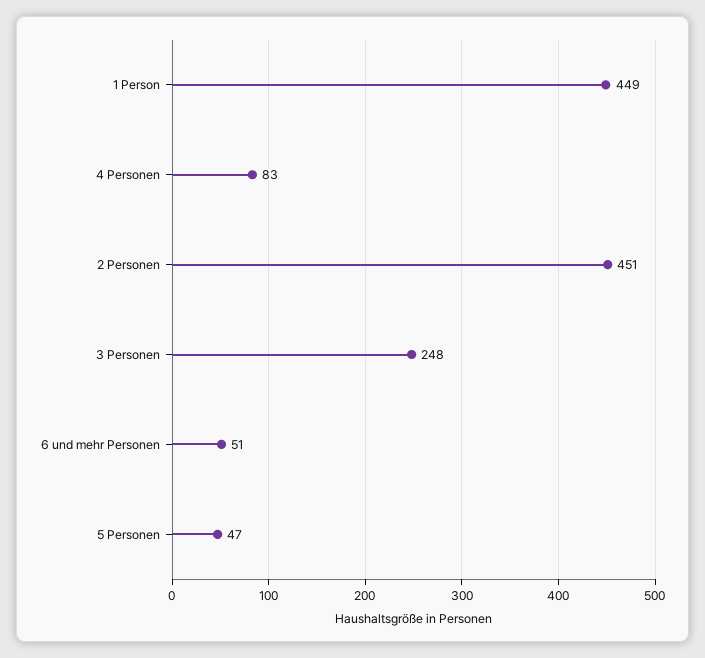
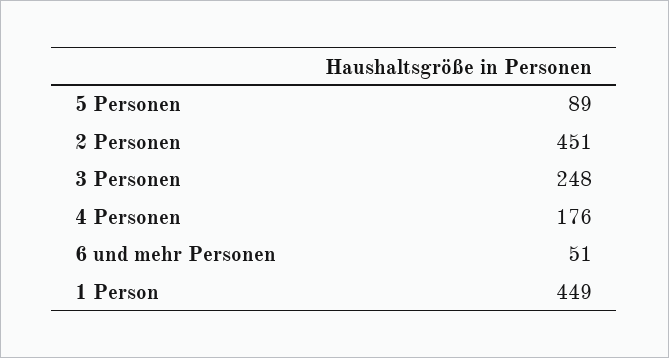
  {
    "1 Person": 449,
-   "4 Personen": 83,
+   "4 Personen": 176,
    "2 Personen": 451,
    "3 Personen": 248,
    "6 und mehr Personen": 51,
-   "5 Personen": 47
+   "5 Personen": 89
  }

